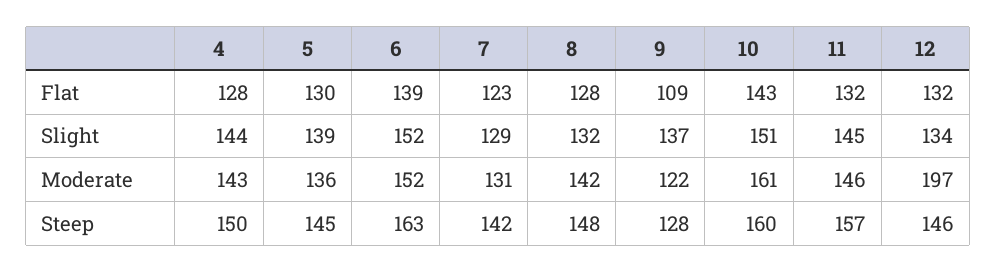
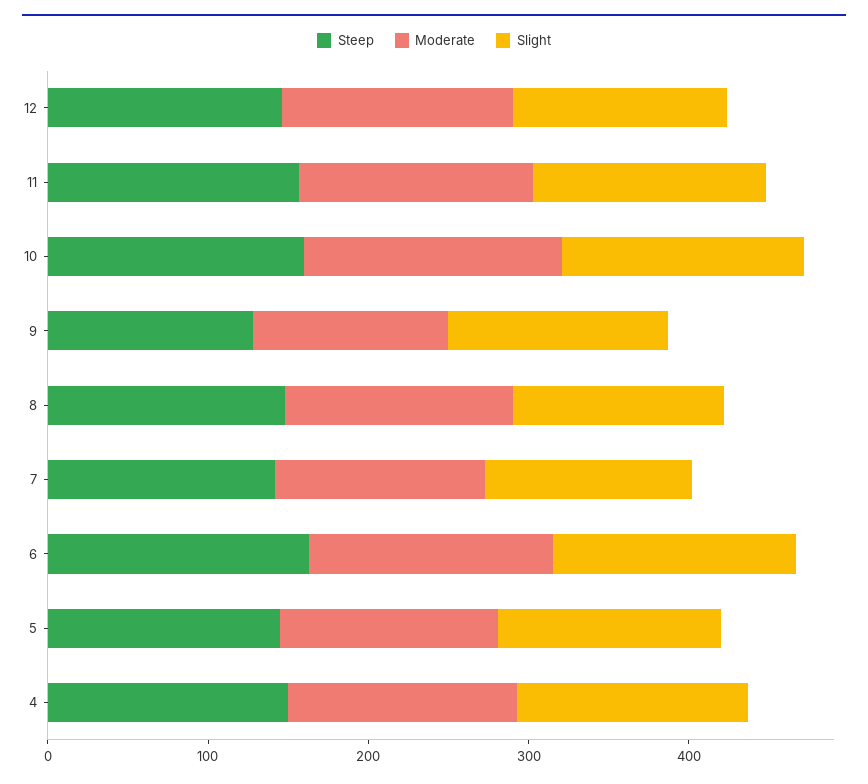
  {
-   "Flat": {
-     "4": 128,
-     "5": 130,
-     "6": 139,
-     "7": 123,
-     "8": 128,
-     "9": 109,
-     "10": 143,
-     "11": 132,
-     "12": 132
-   },
    "Slight": {
      "4": 144,
      "5": 139,
      "6": 152,
      "7": 129,
      "8": 132,
      "9": 137,
      "10": 151,
      "11": 145,
      "12": 134
    },
    "Moderate": {
      "4": 143,
      "5": 136,
      "6": 152,
      "7": 131,
      "8": 142,
      "9": 122,
      "10": 161,
      "11": 146,
-     "12": 197
+     "12": 140
    },
    "Steep": {
      "4": 150,
      "5": 145,
      "6": 163,
      "7": 142,
      "8": 148,
      "9": 128,
      "10": 160,
      "11": 157,
      "12": 146
    }
  }

